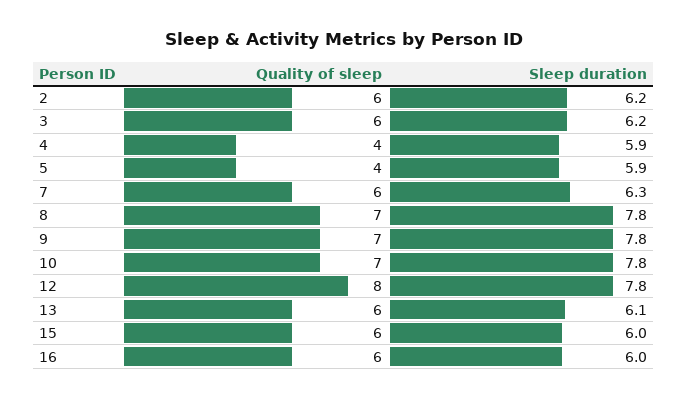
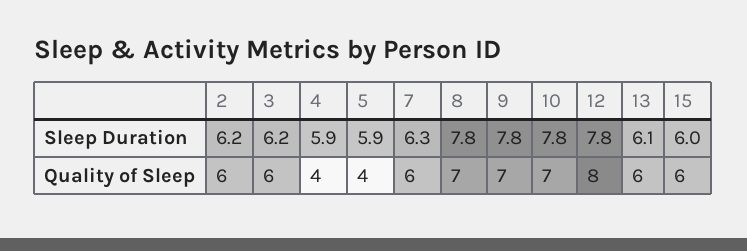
  {
    "Quality of sleep": {
      "2": 6,
      "3": 6,
      "4": 4,
      "5": 4,
      "7": 6,
      "8": 7,
      "9": 7,
      "10": 7,
      "12": 8,
      "13": 6,
-     "15": 6,
+     "15": 6
-     "16": 6
    },
    "Sleep duration": {
      "2": 6.2,
      "3": 6.2,
      "4": 5.9,
      "5": 5.9,
      "7": 6.3,
      "8": 7.8,
      "9": 7.8,
      "10": 7.8,
      "12": 7.8,
      "13": 6.1,
-     "15": 6,
+     "15": 6
-     "16": 6
    }
  }

